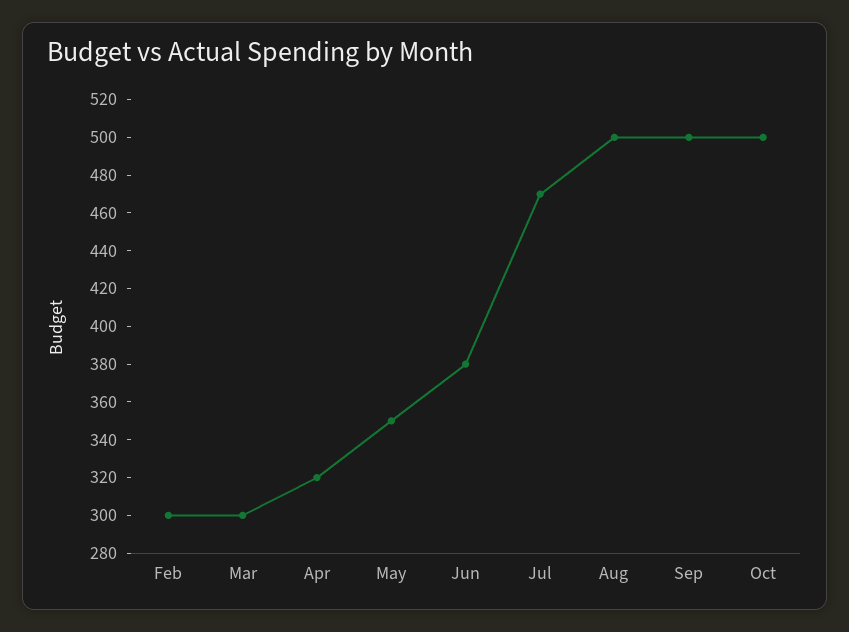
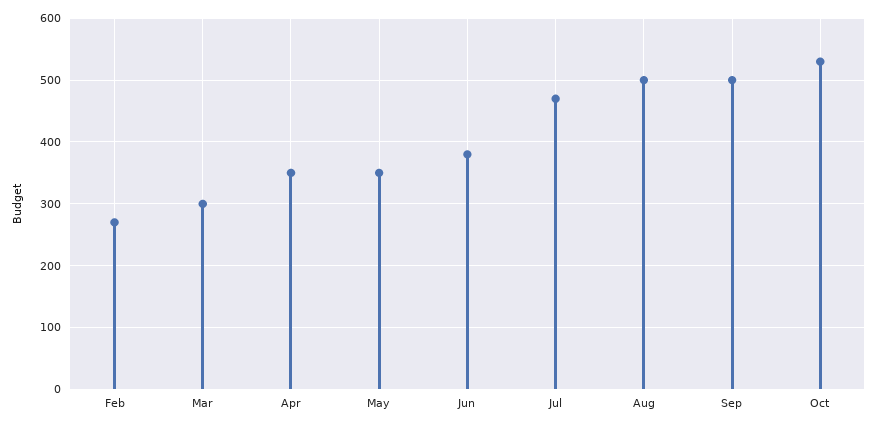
  {
-   "Feb": 300,
+   "Feb": 270,
    "Mar": 300,
-   "Apr": 320,
+   "Apr": 350,
    "May": 350,
    "Jun": 380,
    "Jul": 470,
    "Aug": 500,
    "Sep": 500,
-   "Oct": 500
+   "Oct": 530
  }

